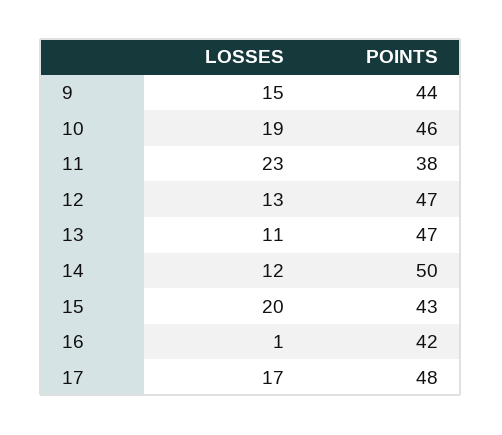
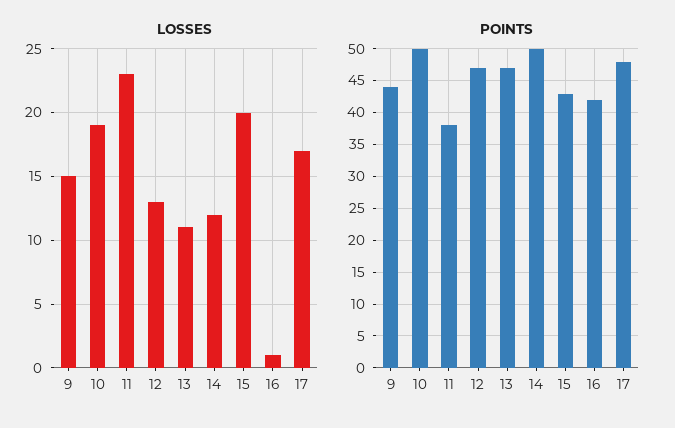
  {
    "LOSSES": {
      "9": 15,
      "10": 19,
      "11": 23,
      "12": 13,
      "13": 11,
      "14": 12,
      "15": 20,
      "16": 1,
      "17": 17
    },
    "POINTS": {
      "9": 44,
-     "10": 46,
+     "10": 50,
      "11": 38,
      "12": 47,
      "13": 47,
      "14": 50,
      "15": 43,
      "16": 42,
      "17": 48
    }
  }

